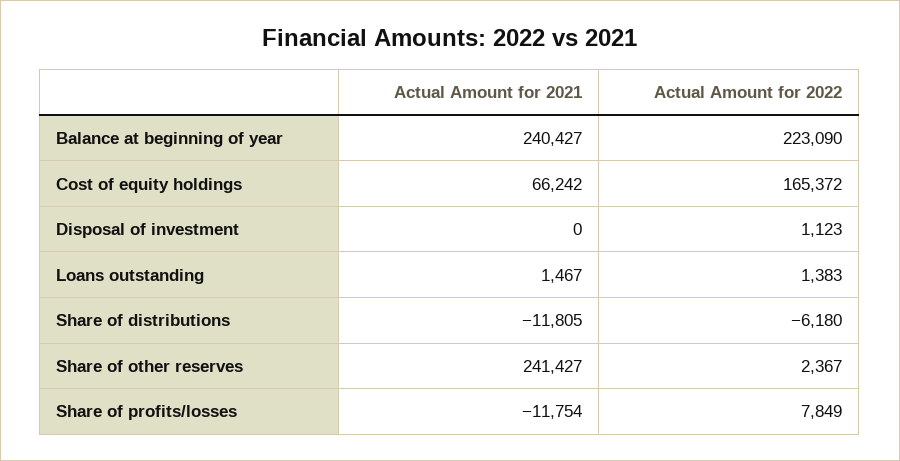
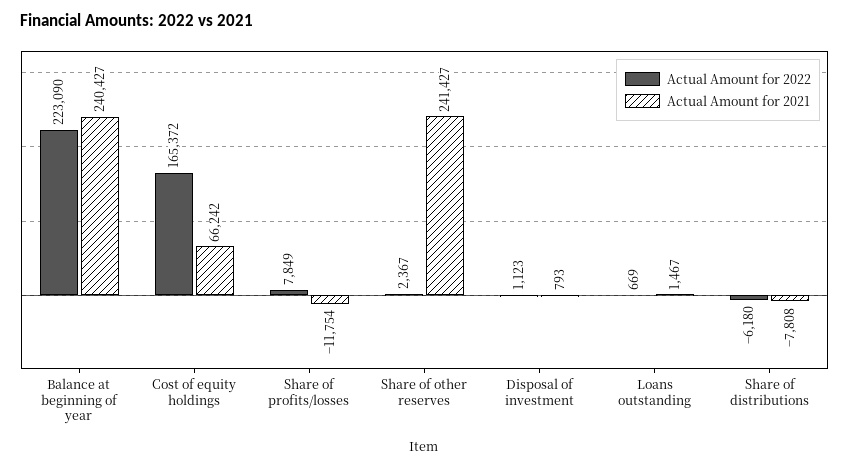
  {
    "Actual Amount for 2021": {
      "Balance at beginning of year": 240427,
      "Cost of equity holdings": 66242,
-     "Disposal of investment": 0,
+     "Disposal of investment": 793,
      "Loans outstanding": 1467,
-     "Share of distributions": -11805,
+     "Share of distributions": -7808,
      "Share of other reserves": 241427,
      "Share of profits/losses": -11754
    },
    "Actual Amount for 2022": {
      "Balance at beginning of year": 223090,
      "Cost of equity holdings": 165372,
      "Disposal of investment": 1123,
-     "Loans outstanding": 1383,
+     "Loans outstanding": 669,
      "Share of distributions": -6180,
      "Share of other reserves": 2367,
      "Share of profits/losses": 7849
    }
  }

